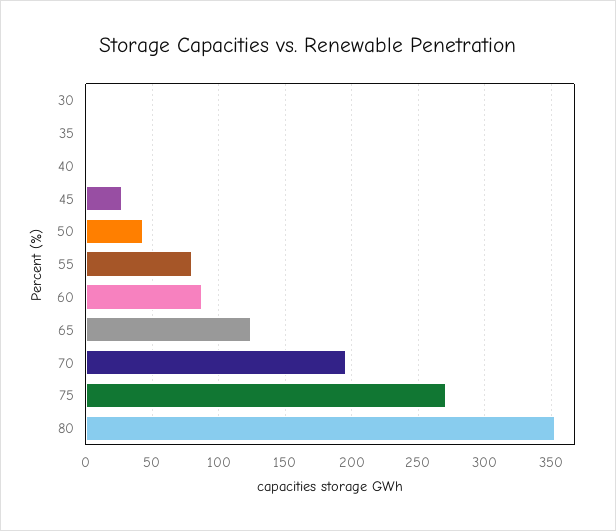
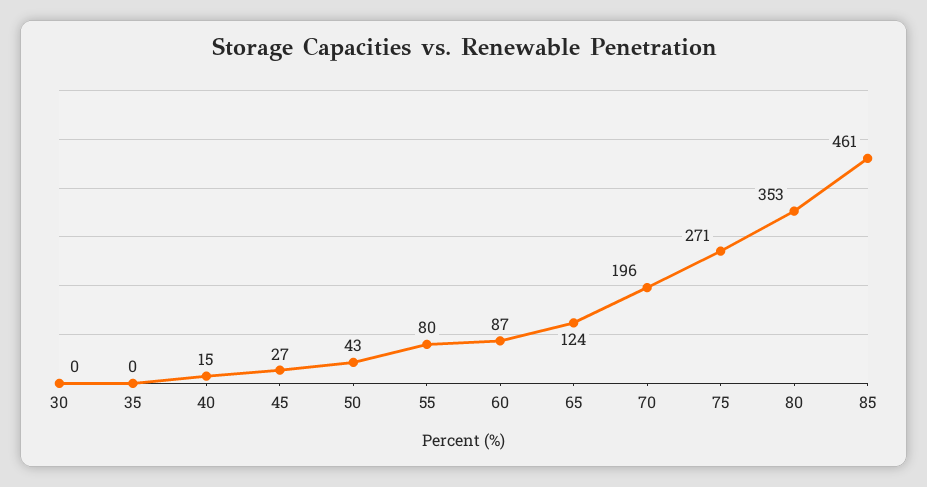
  {
    "30": 0,
    "35": 0,
-   "40": 0,
+   "40": 15,
    "45": 27,
    "50": 43,
    "55": 80,
    "60": 87,
    "65": 124,
    "70": 196,
    "75": 271,
-   "80": 353
+   "80": 353,
+   "85": 461
  }

